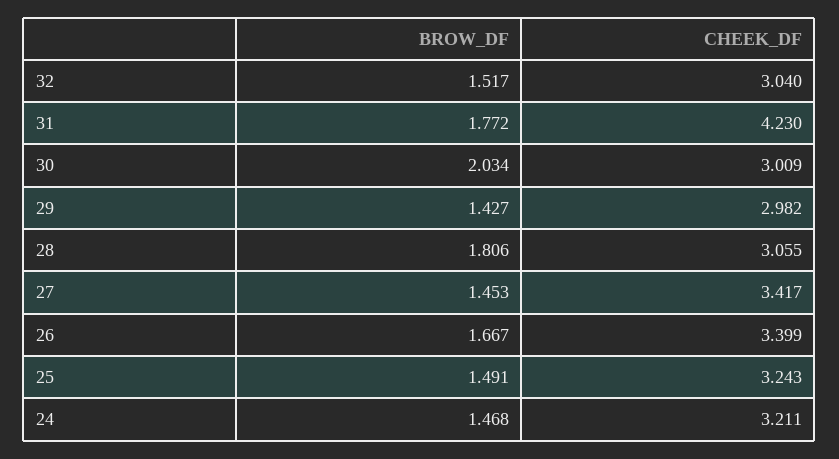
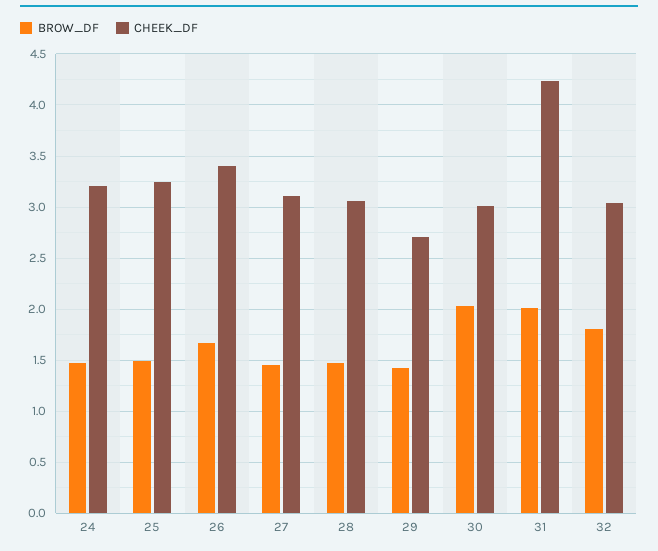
  {
    "BROW_DF": {
-     "32": 1.517,
+     "32": 1.8,
-     "31": 1.772,
+     "31": 2,
      "30": 2.034,
      "29": 1.427,
-     "28": 1.806,
+     "28": 1.5,
      "27": 1.453,
      "26": 1.667,
      "25": 1.491,
      "24": 1.468
    },
    "CHEEK_DF": {
      "32": 3.04,
      "31": 4.23,
      "30": 3.009,
-     "29": 2.982,
+     "29": 2.7,
      "28": 3.055,
-     "27": 3.417,
+     "27": 3.1,
      "26": 3.399,
      "25": 3.243,
      "24": 3.211
    }
  }

